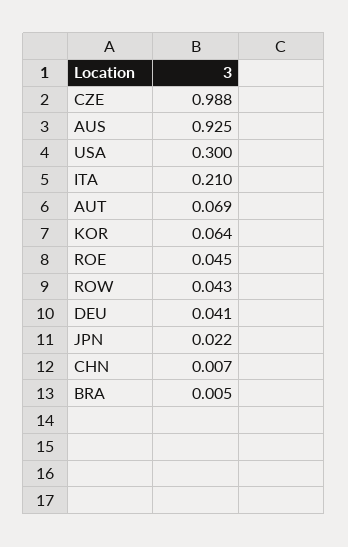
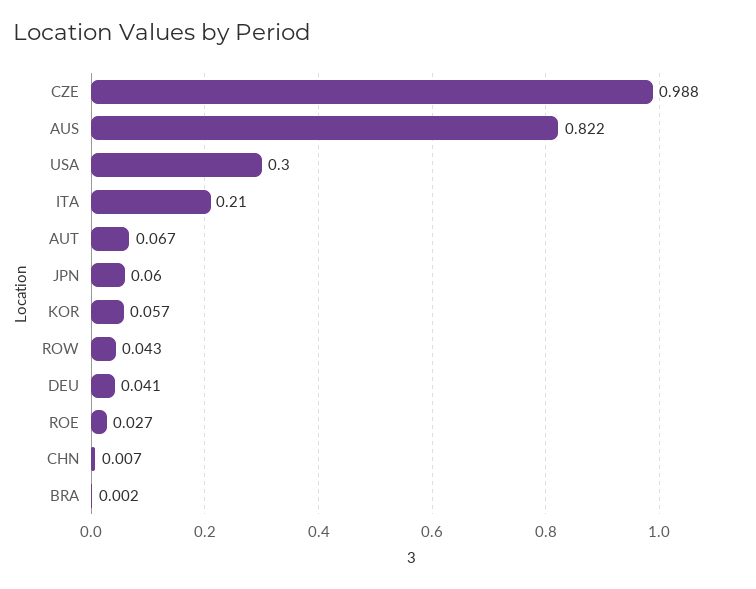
  {
    "CZE": 0.988,
-   "AUS": 0.925,
+   "AUS": 0.822,
    "USA": 0.3,
    "ITA": 0.21,
-   "AUT": 0.069,
+   "AUT": 0.067,
-   "KOR": 0.064,
+   "KOR": 0.057,
-   "ROE": 0.045,
+   "ROE": 0.027,
    "ROW": 0.043,
    "DEU": 0.041,
-   "JPN": 0.022,
+   "JPN": 0.06,
    "CHN": 0.007,
-   "BRA": 0.005
+   "BRA": 0.002
  }

